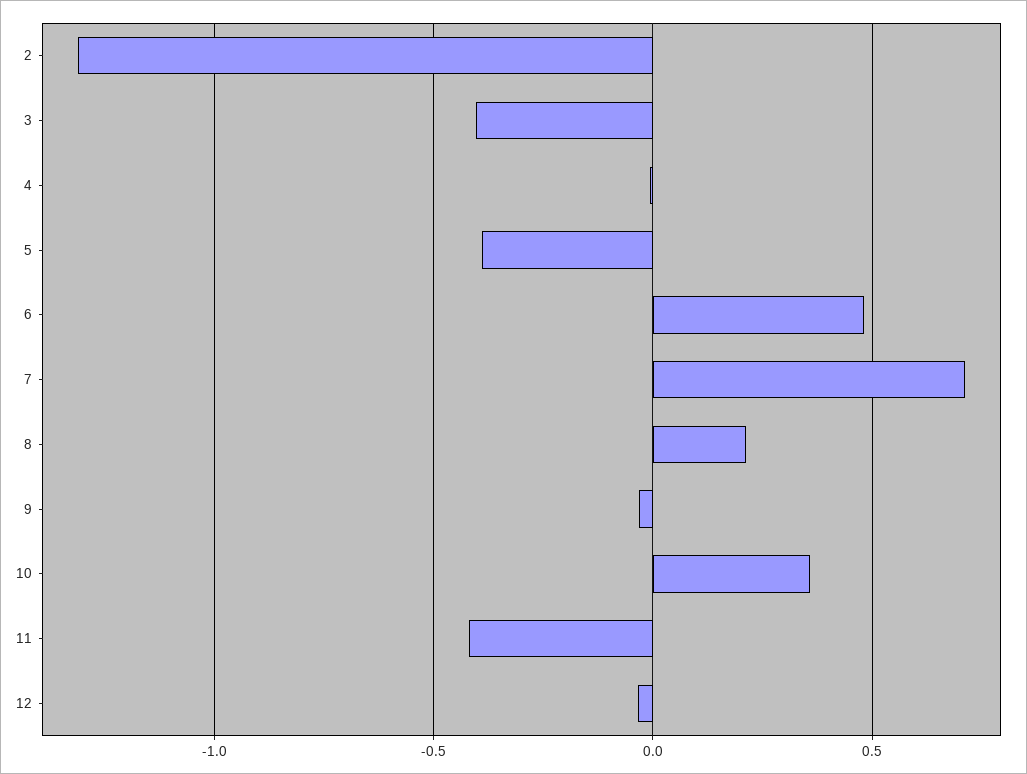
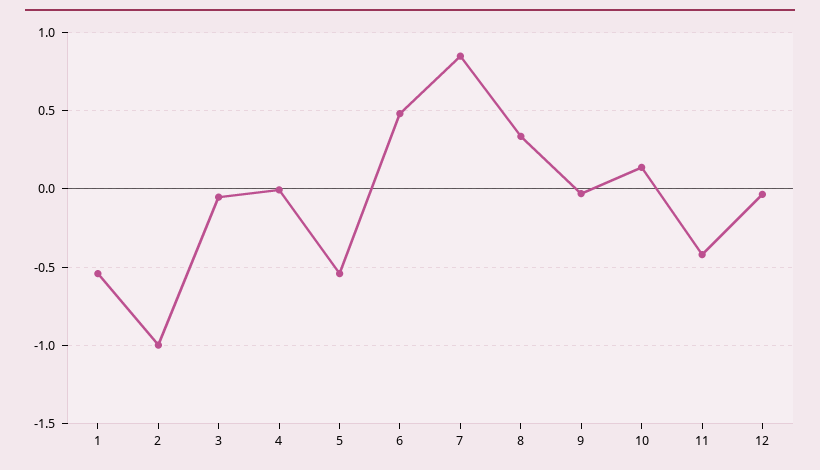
  {
-   "2": -1.3,
+   "2": -1,
-   "3": -0.4,
+   "3": -0.05,
    "4": 0,
-   "5": -0.4,
+   "5": -0.55,
    "6": 0.5,
-   "7": 0.7,
+   "7": 0.85,
-   "8": 0.2,
+   "8": 0.35,
    "9": -0.05,
-   "10": 0.35,
+   "10": 0.15,
    "11": -0.4,
-   "12": -0.05
+   "12": -0.05,
+   "1": -0.55
  }

